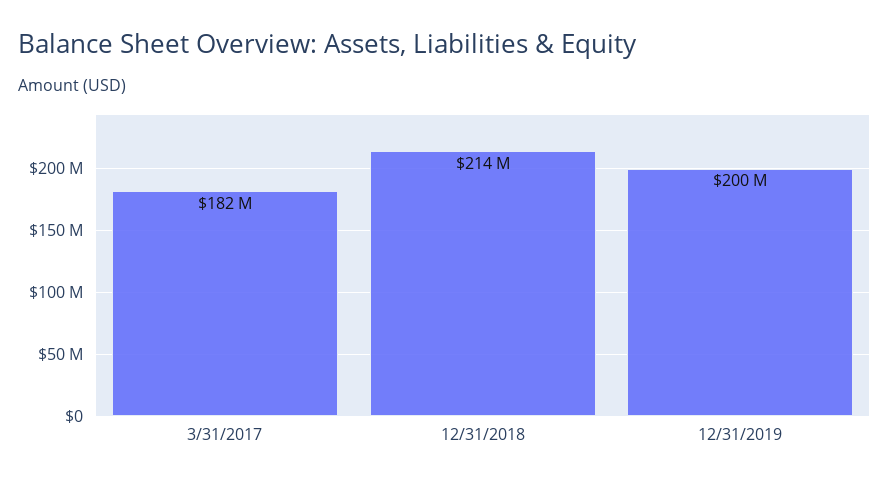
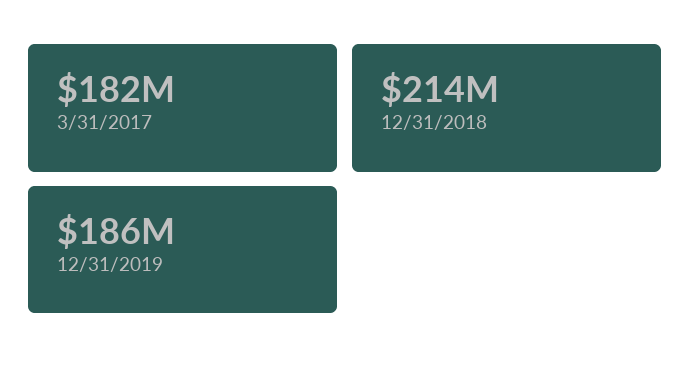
  {
    "3/31/2017": 182000000,
    "12/31/2018": 214000000,
-   "12/31/2019": 200000000
+   "12/31/2019": 186000000
  }

